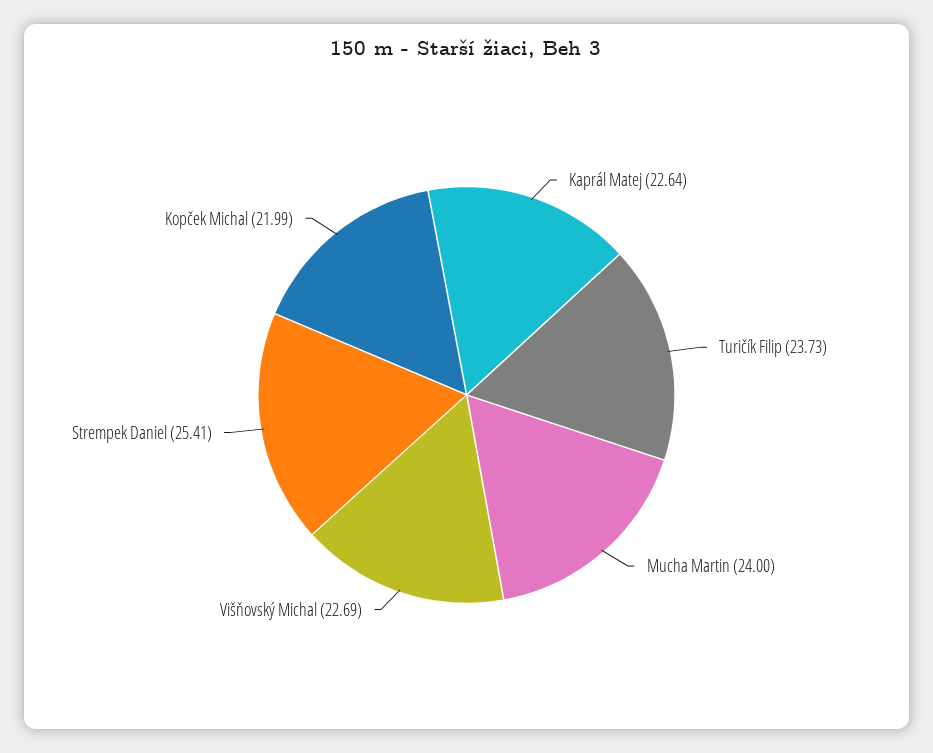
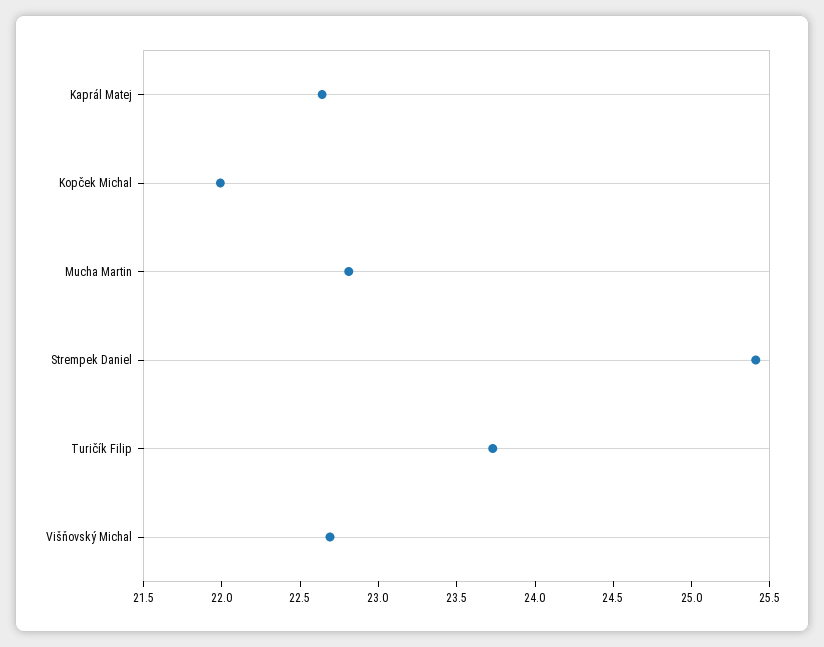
  {
    "Kaprál Matej": 22.64,
    "Turičík Filip": 23.73,
-   "Mucha Martin": 24,
+   "Mucha Martin": 22.8,
    "Višňovský Michal": 22.69,
    "Strempek Daniel": 25.41,
    "Kopček Michal": 21.99
  }

